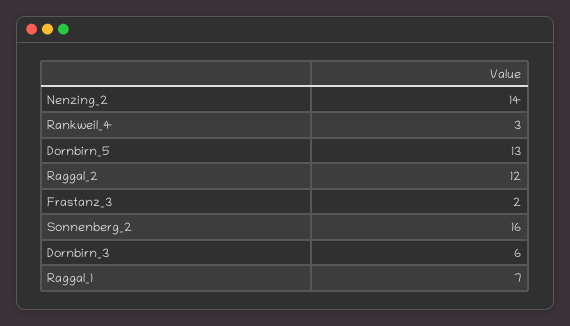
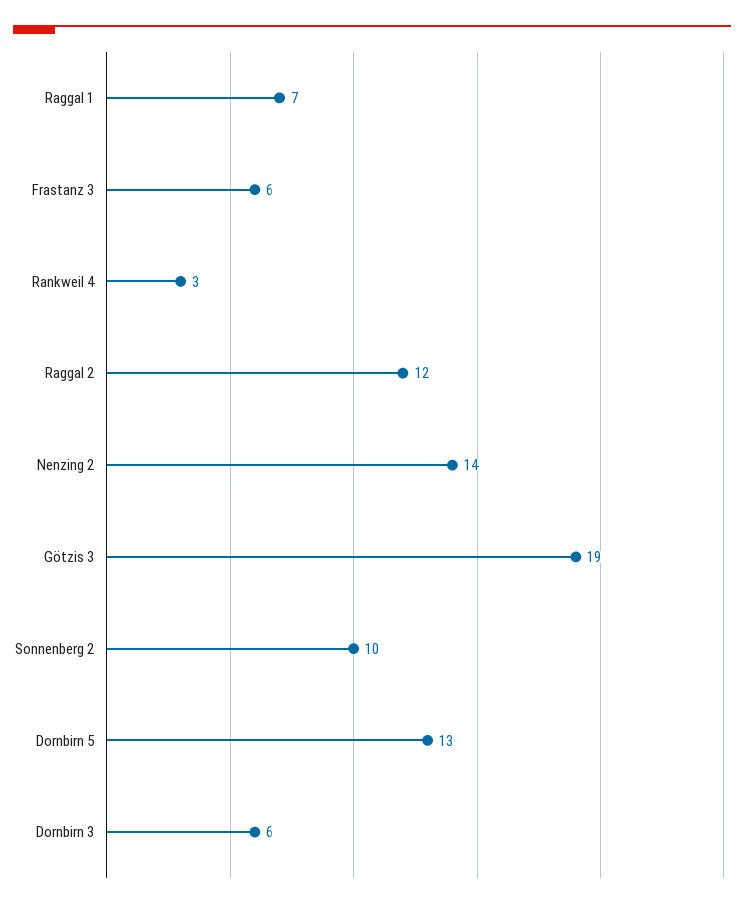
  {
    "Nenzing_2": 14,
    "Rankweil_4": 3,
    "Dornbirn_5": 13,
    "Raggal_2": 12,
-   "Frastanz_3": 2,
+   "Frastanz_3": 6,
-   "Sonnenberg_2": 16,
+   "Sonnenberg_2": 10,
    "Dornbirn_3": 6,
-   "Raggal_1": 7
+   "Raggal_1": 7,
+   "Götzis 3": 19
  }

